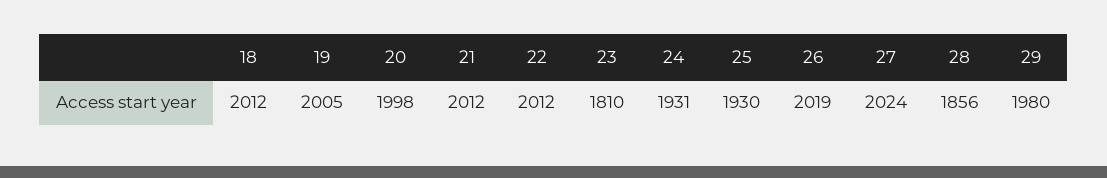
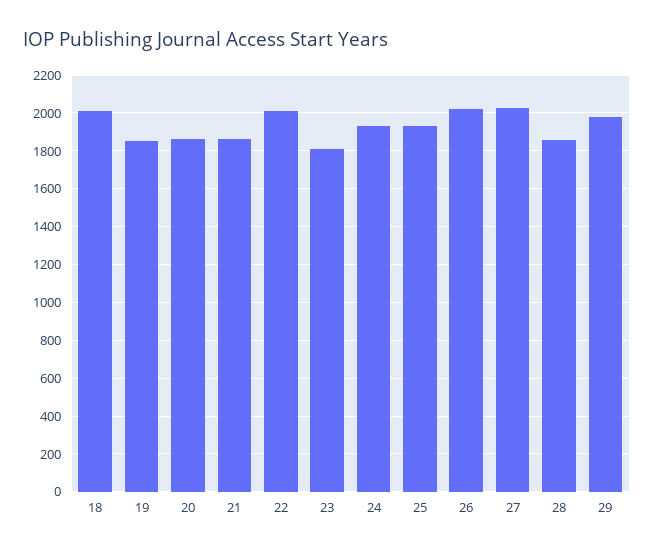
  {
    "18": 2012,
-   "19": 2005,
+   "19": 1850,
-   "20": 1998,
+   "20": 1850,
-   "21": 2012,
+   "21": 1850,
    "22": 2012,
    "23": 1810,
    "24": 1931,
    "25": 1930,
    "26": 2019,
    "27": 2024,
    "28": 1856,
    "29": 1980
  }

